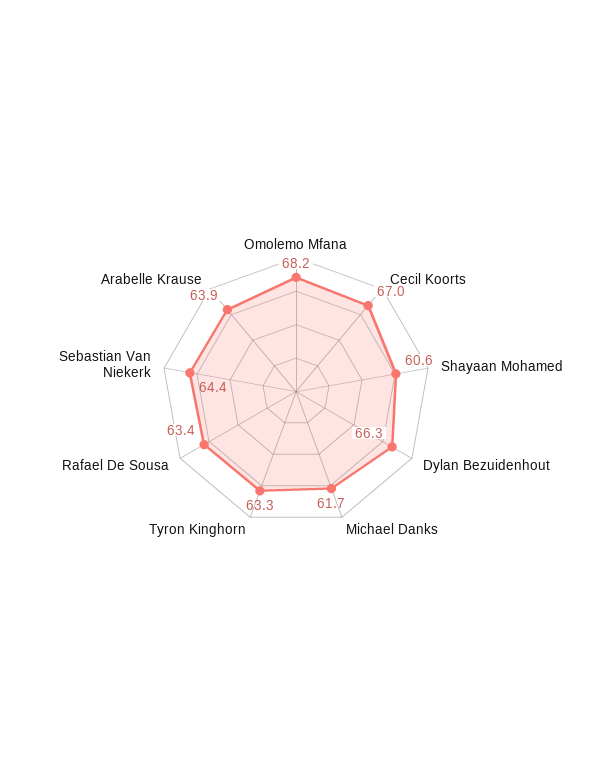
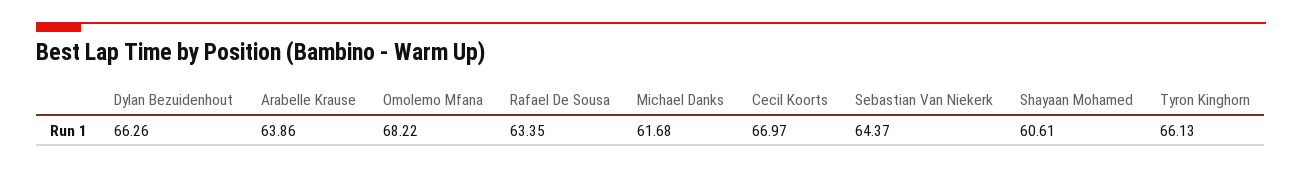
  {
    "Omolemo Mfana": 68.22,
    "Cecil Koorts": 66.97,
    "Shayaan Mohamed": 60.61,
    "Dylan Bezuidenhout": 66.26,
    "Michael Danks": 61.68,
-   "Tyron Kinghorn": 63.3,
+   "Tyron Kinghorn": 66.13,
    "Rafael De Sousa": 63.35,
    "Sebastian Van Niekerk": 64.37,
    "Arabelle Krause": 63.86
  }

